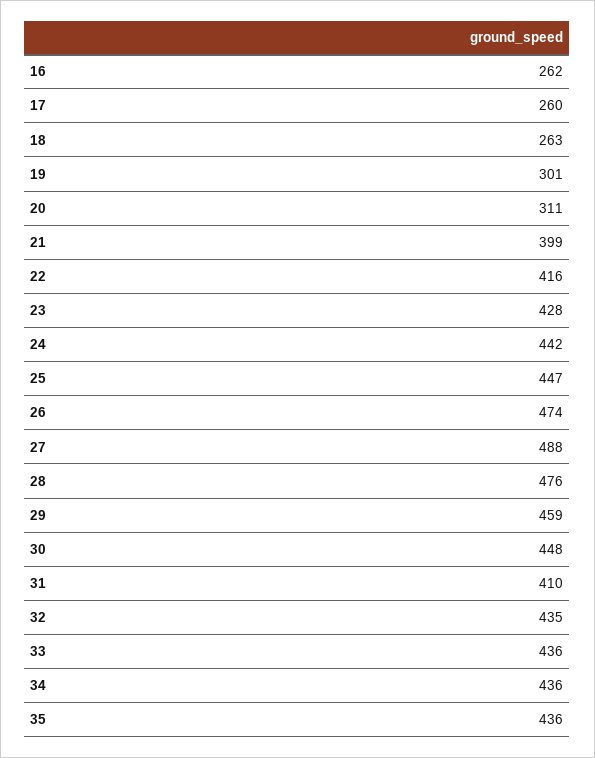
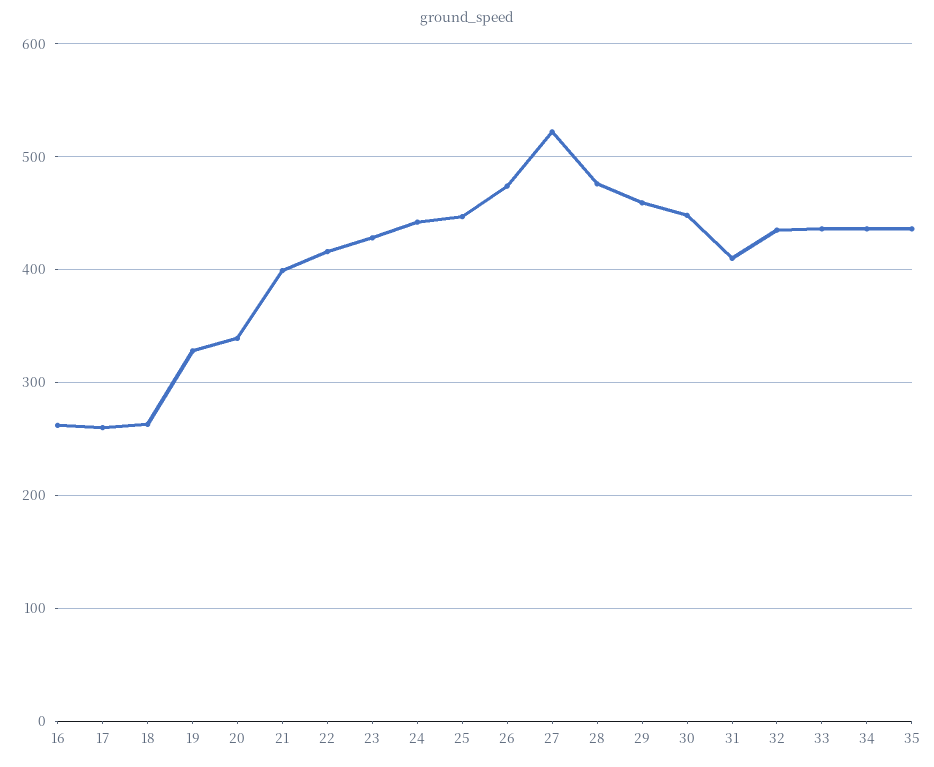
  {
    "16": 262,
    "17": 260,
    "18": 263,
-   "19": 301,
+   "19": 330,
-   "20": 311,
+   "20": 340,
    "21": 399,
    "22": 416,
    "23": 428,
    "24": 442,
    "25": 447,
    "26": 474,
-   "27": 488,
+   "27": 520,
    "28": 476,
    "29": 459,
    "30": 448,
    "31": 410,
    "32": 435,
    "33": 436,
    "34": 436,
    "35": 436
  }

